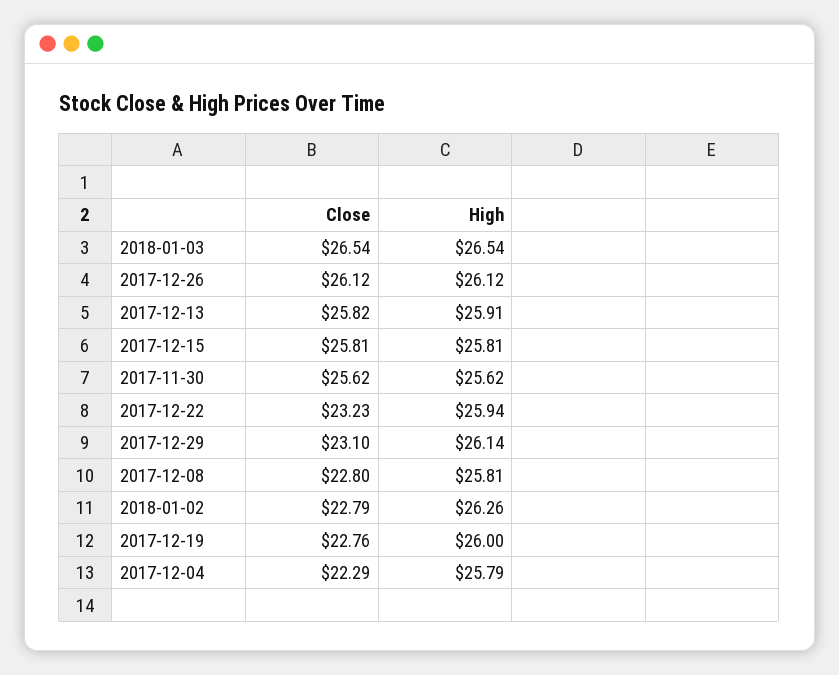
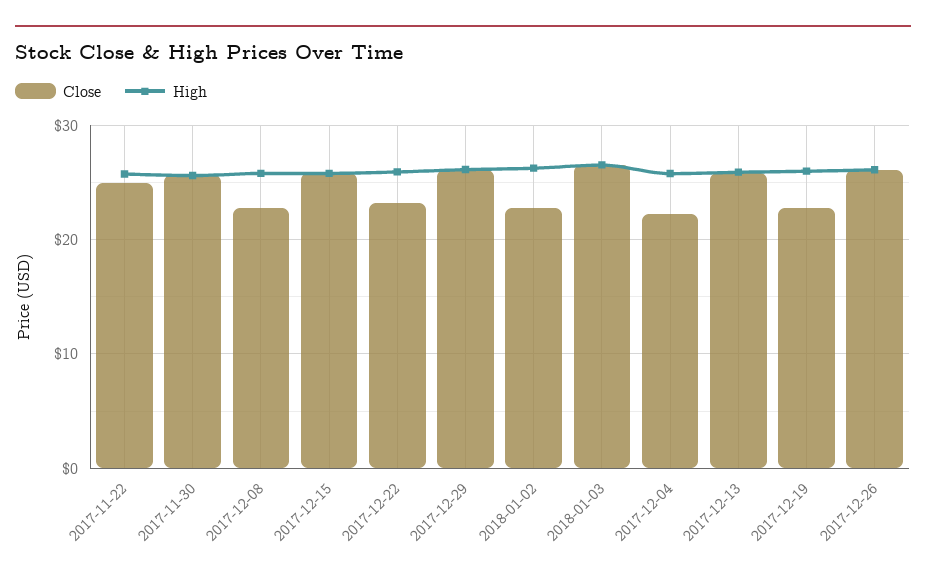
  {
    "Close": {
      "2018-01-03": 26.54,
      "2017-12-26": 26.12,
      "2017-12-13": 25.82,
      "2017-12-15": 25.81,
      "2017-11-30": 25.62,
      "2017-12-22": 23.23,
-     "2017-12-29": 23.1,
+     "2017-12-29": 26,
      "2017-12-08": 22.8,
      "2018-01-02": 22.79,
      "2017-12-19": 22.76,
-     "2017-12-04": 22.29
+     "2017-12-04": 22.29,
+     "2017-11-22": 25
    },
    "High": {
      "2018-01-03": 26.54,
      "2017-12-26": 26.12,
      "2017-12-13": 25.91,
      "2017-12-15": 25.81,
      "2017-11-30": 25.62,
      "2017-12-22": 25.94,
      "2017-12-29": 26.14,
      "2017-12-08": 25.81,
      "2018-01-02": 26.26,
      "2017-12-19": 26,
-     "2017-12-04": 25.79
+     "2017-12-04": 25.79,
+     "2017-11-22": 26
    }
  }

